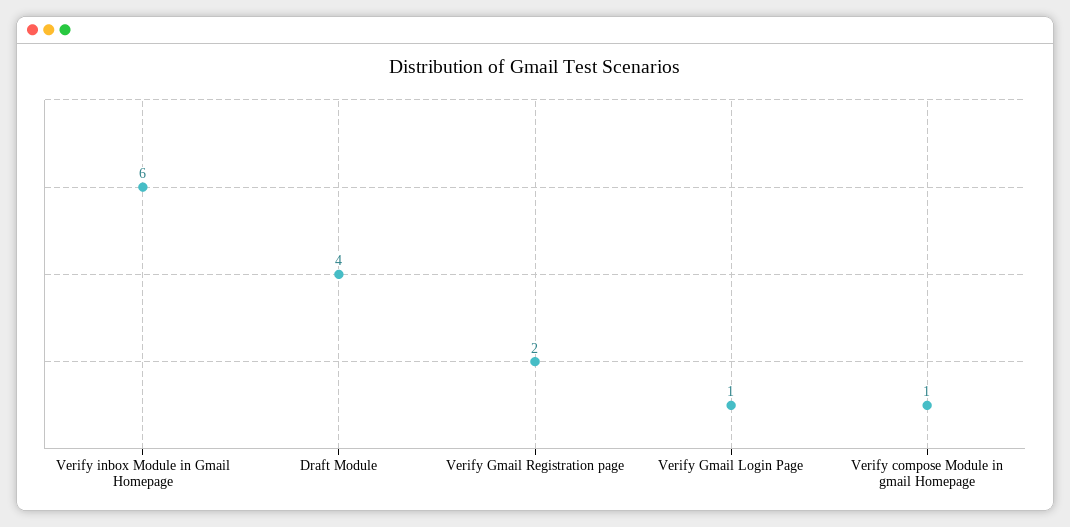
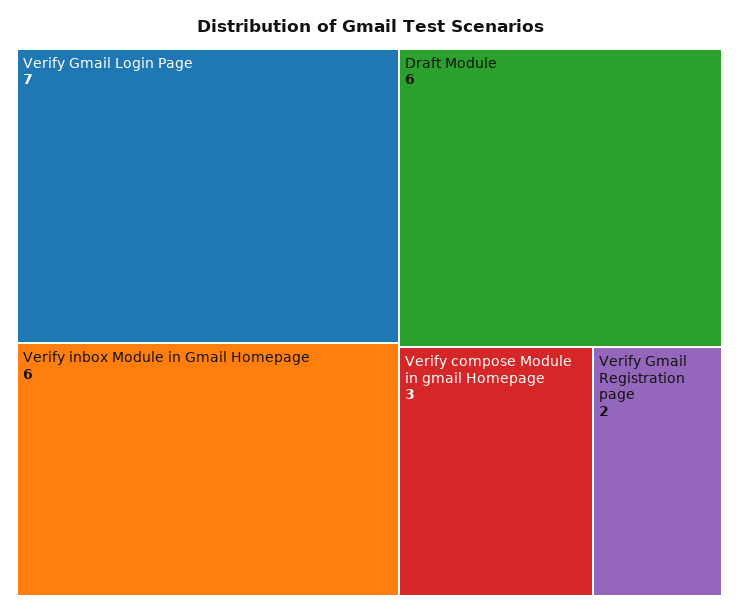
  {
    "Verify inbox Module in Gmail Homepage": 6,
-   "Draft Module": 4,
+   "Draft Module": 6,
    "Verify Gmail Registration page": 2,
-   "Verify Gmail Login Page": 1,
+   "Verify Gmail Login Page": 7,
-   "Verify compose Module in gmail Homepage": 1
+   "Verify compose Module in gmail Homepage": 3
  }

